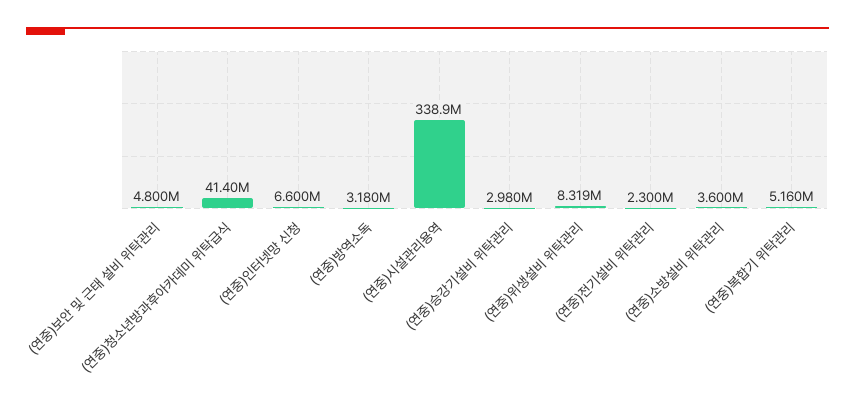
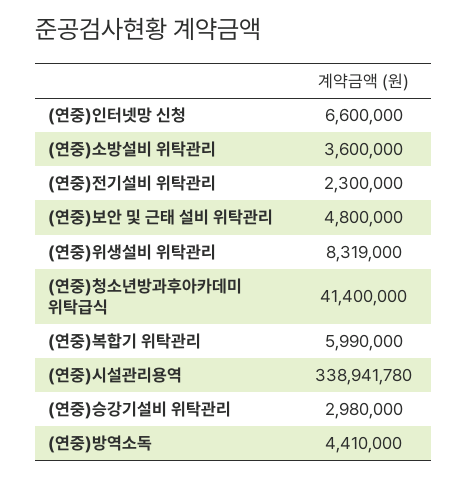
  {
    "(연중)보안 및 근태 설비 위탁관리": 4800000,
    "(연중)청소년방과후아카데미 위탁급식": 41400000,
    "(연중)인터넷망 신청": 6600000,
-   "(연중)방역소독": 3180000,
+   "(연중)방역소독": 4410000,
    "(연중)시설관리용역": 338941780,
    "(연중)승강기설비 위탁관리": 2980000,
    "(연중)위생설비 위탁관리": 8319000,
    "(연중)전기설비 위탁관리": 2300000,
    "(연중)소방설비 위탁관리": 3600000,
-   "(연중)복합기 위탁관리": 5160000
+   "(연중)복합기 위탁관리": 5990000
  }

